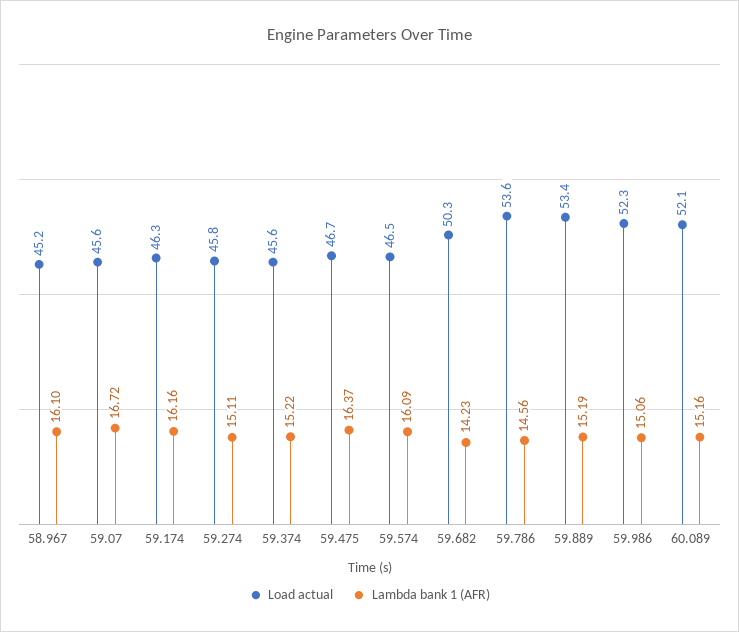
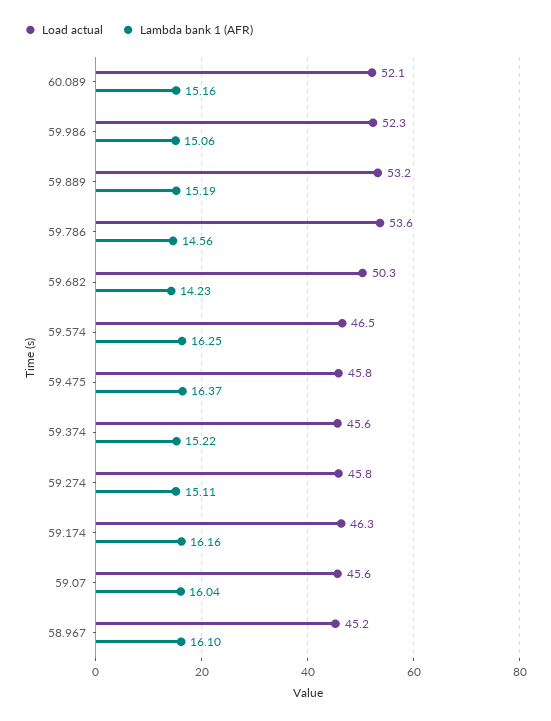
  {
    "Load actual": {
      "58.967": 45.2,
      "59.07": 45.6,
      "59.174": 46.3,
      "59.274": 45.8,
      "59.374": 45.6,
-     "59.475": 46.7,
+     "59.475": 45.8,
      "59.574": 46.5,
      "59.682": 50.3,
      "59.786": 53.6,
-     "59.889": 53.4,
+     "59.889": 53.2,
      "59.986": 52.3,
      "60.089": 52.1
    },
    "Lambda bank 1 (AFR)": {
      "58.967": 16.1,
-     "59.07": 16.72,
+     "59.07": 16.04,
      "59.174": 16.16,
      "59.274": 15.11,
      "59.374": 15.22,
      "59.475": 16.37,
-     "59.574": 16.09,
+     "59.574": 16.25,
      "59.682": 14.23,
      "59.786": 14.56,
      "59.889": 15.19,
      "59.986": 15.06,
      "60.089": 15.16
    }
  }

